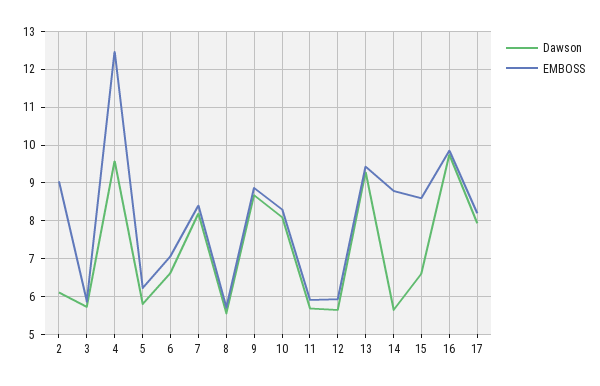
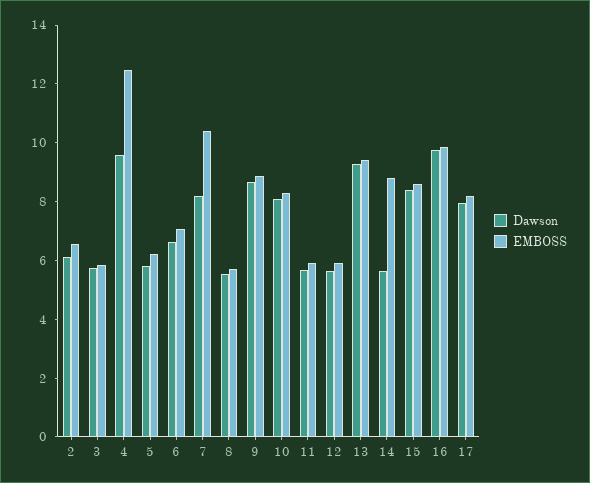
  {
    "Dawson": {
      "2": 6.2,
      "3": 5.8,
      "4": 9.6,
      "5": 5.8,
      "6": 6.6,
      "7": 8.2,
      "8": 5.6,
      "9": 8.6,
      "10": 8.2,
      "11": 5.6,
      "12": 5.6,
      "13": 9.2,
      "14": 5.6,
-     "15": 6.6,
+     "15": 8.5,
      "16": 9.8,
      "17": 8
    },
    "EMBOSS": {
-     "2": 9,
+     "2": 6.5,
      "3": 5.8,
      "4": 12.4,
      "5": 6.2,
      "6": 7,
-     "7": 8.4,
+     "7": 10.5,
      "8": 5.8,
      "9": 8.8,
      "10": 8.4,
      "11": 6,
      "12": 6,
      "13": 9.4,
      "14": 8.8,
      "15": 8.6,
      "16": 9.8,
      "17": 8.2
    }
  }

